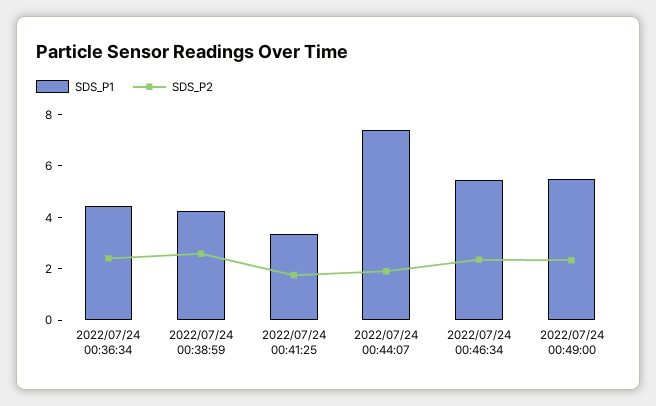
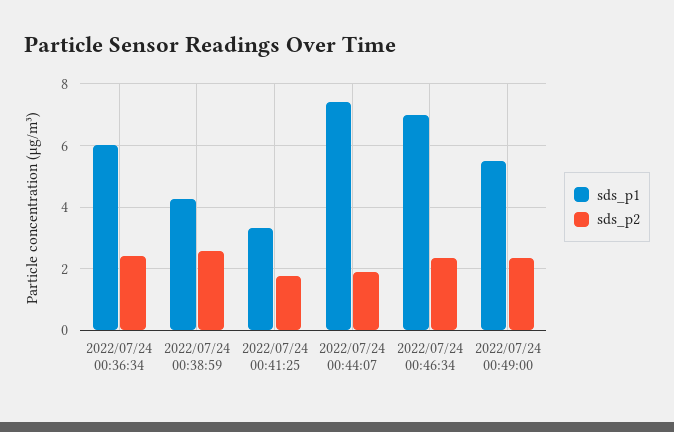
  {
    "SDS_P1": {
-     "2022/07/24 00:36:34": 4.5,
+     "2022/07/24 00:36:34": 6,
      "2022/07/24 00:38:59": 4.2,
      "2022/07/24 00:41:25": 3.4,
      "2022/07/24 00:44:07": 7.4,
-     "2022/07/24 00:46:34": 5.5,
+     "2022/07/24 00:46:34": 7,
      "2022/07/24 00:49:00": 5.6
    },
    "SDS_P2": {
      "2022/07/24 00:36:34": 2.4,
      "2022/07/24 00:38:59": 2.6,
      "2022/07/24 00:41:25": 1.8,
      "2022/07/24 00:44:07": 2,
      "2022/07/24 00:46:34": 2.4,
      "2022/07/24 00:49:00": 2.4
    }
  }

